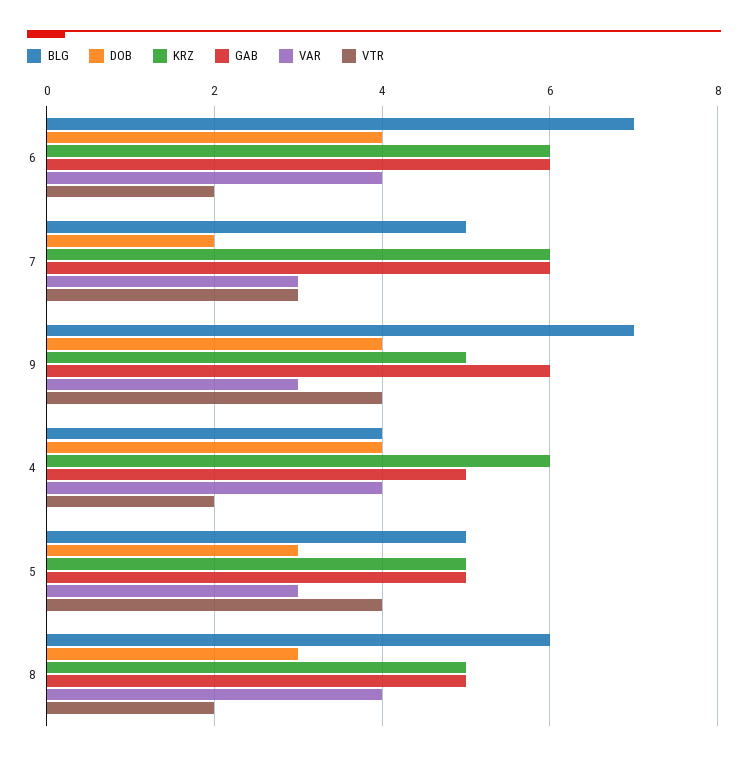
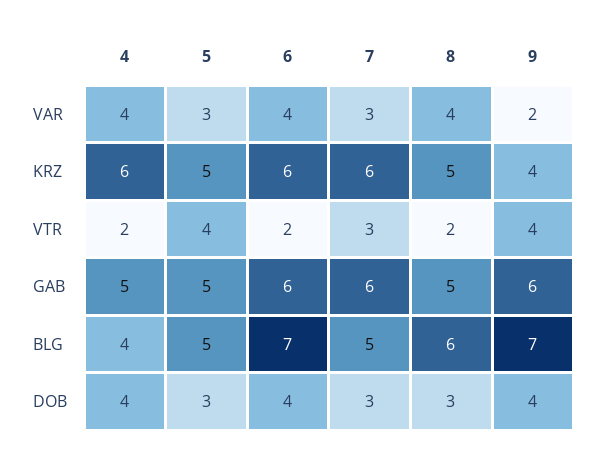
  {
    "BLG": {
      "6": 7,
      "7": 5,
      "9": 7,
      "4": 4,
      "5": 5,
      "8": 6
    },
    "DOB": {
      "6": 4,
-     "7": 2,
+     "7": 3,
      "9": 4,
      "4": 4,
      "5": 3,
      "8": 3
    },
    "KRZ": {
      "6": 6,
      "7": 6,
-     "9": 5,
+     "9": 4,
      "4": 6,
      "5": 5,
      "8": 5
    },
    "GAB": {
      "6": 6,
      "7": 6,
      "9": 6,
      "4": 5,
      "5": 5,
      "8": 5
    },
    "VAR": {
      "6": 4,
      "7": 3,
-     "9": 3,
+     "9": 2,
      "4": 4,
      "5": 3,
      "8": 4
    },
    "VTR": {
      "6": 2,
      "7": 3,
      "9": 4,
      "4": 2,
      "5": 4,
      "8": 2
    }
  }

